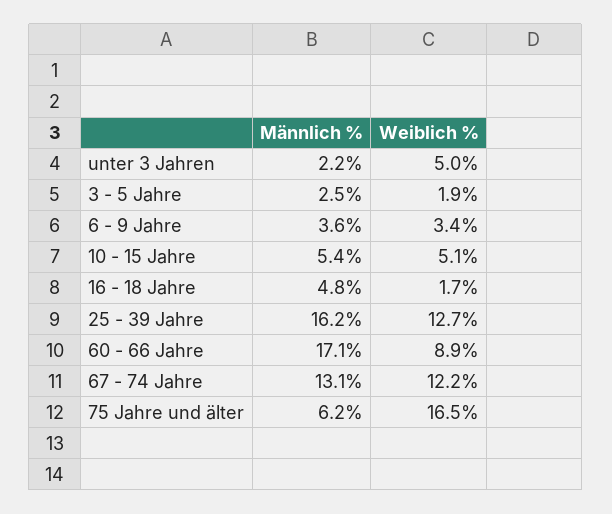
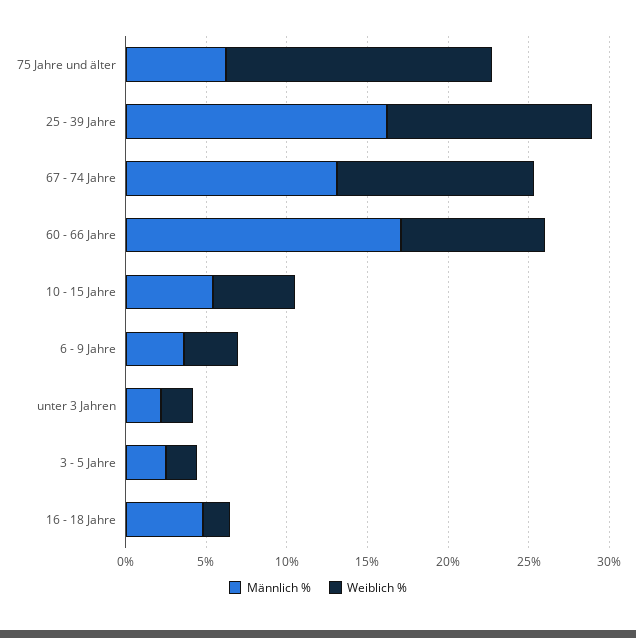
  {
    "Männlich %": {
      "unter 3 Jahren": 2.2,
      "3 - 5 Jahre": 2.5,
      "6 - 9 Jahre": 3.6,
      "10 - 15 Jahre": 5.4,
      "16 - 18 Jahre": 4.8,
      "25 - 39 Jahre": 16.2,
      "60 - 66 Jahre": 17.1,
      "67 - 74 Jahre": 13.1,
      "75 Jahre und älter": 6.2
    },
    "Weiblich %": {
-     "unter 3 Jahren": 5,
+     "unter 3 Jahren": 2,
      "3 - 5 Jahre": 1.9,
      "6 - 9 Jahre": 3.4,
      "10 - 15 Jahre": 5.1,
      "16 - 18 Jahre": 1.7,
      "25 - 39 Jahre": 12.7,
      "60 - 66 Jahre": 8.9,
      "67 - 74 Jahre": 12.2,
      "75 Jahre und älter": 16.5
    }
  }

